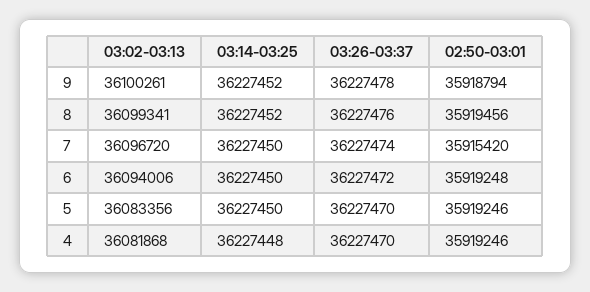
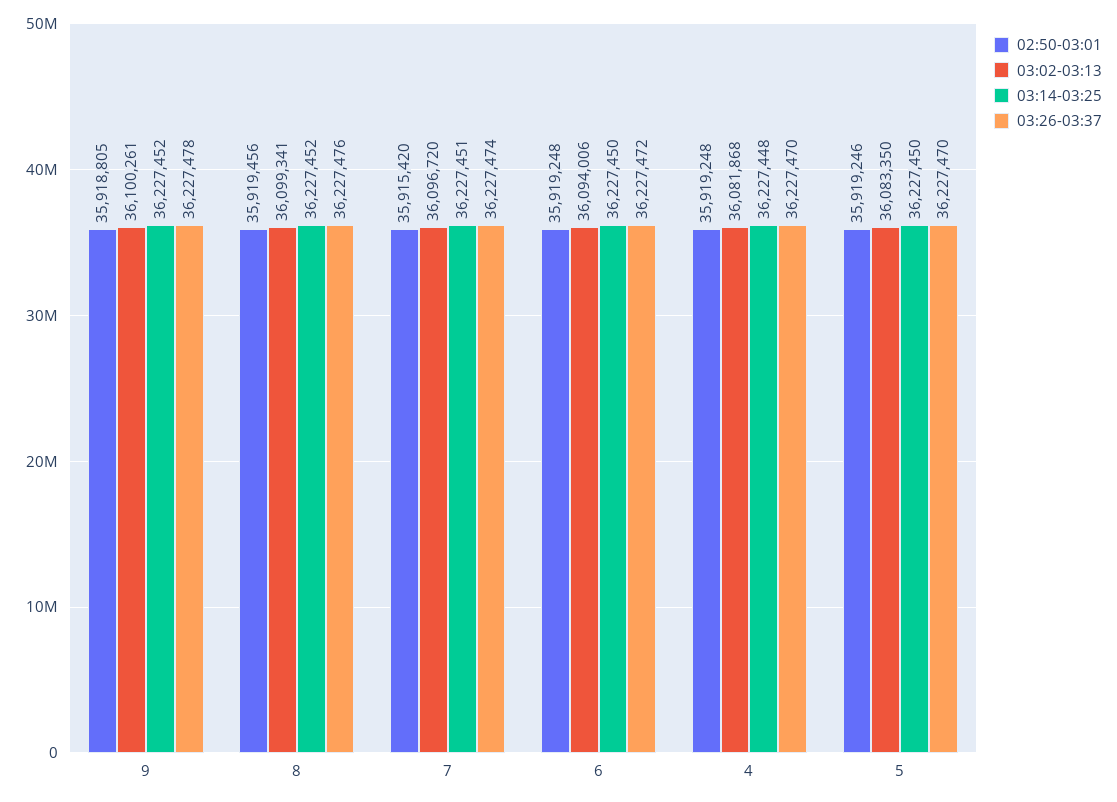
  {
    "03:02-03:13": {
      "9": 36100261,
      "8": 36099341,
      "7": 36096720,
      "6": 36094006,
-     "5": 36083356,
+     "5": 36083350,
      "4": 36081868
    },
    "03:14-03:25": {
      "9": 36227452,
      "8": 36227452,
-     "7": 36227450,
+     "7": 36227451,
      "6": 36227450,
      "5": 36227450,
      "4": 36227448
    },
    "03:26-03:37": {
      "9": 36227478,
      "8": 36227476,
      "7": 36227474,
      "6": 36227472,
      "5": 36227470,
      "4": 36227470
    },
    "02:50-03:01": {
-     "9": 35918794,
+     "9": 35918805,
      "8": 35919456,
      "7": 35915420,
      "6": 35919248,
      "5": 35919246,
-     "4": 35919246
+     "4": 35919248
    }
  }

